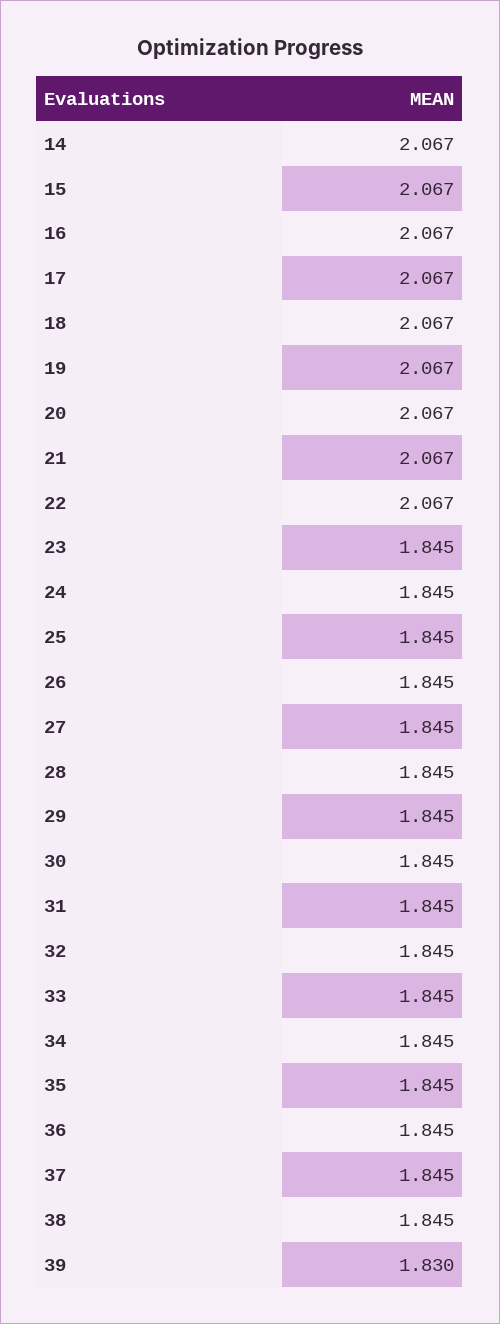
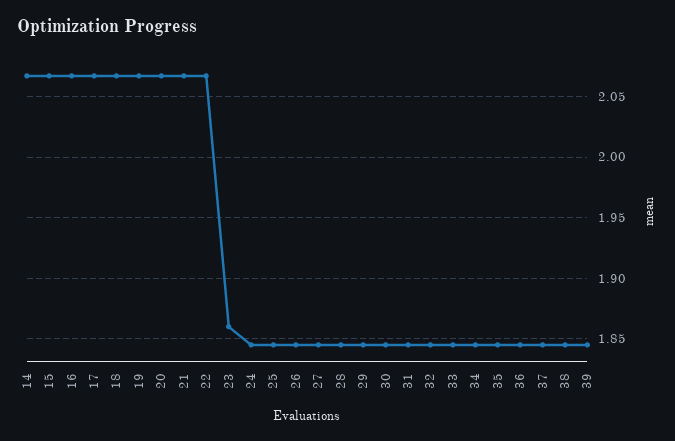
  {
    "14": 2.067,
    "15": 2.067,
    "16": 2.067,
    "17": 2.067,
    "18": 2.067,
    "19": 2.067,
    "20": 2.067,
    "21": 2.067,
    "22": 2.067,
-   "23": 1.845,
+   "23": 1.86,
    "24": 1.845,
    "25": 1.845,
    "26": 1.845,
    "27": 1.845,
    "28": 1.845,
    "29": 1.845,
    "30": 1.845,
    "31": 1.845,
    "32": 1.845,
    "33": 1.845,
    "34": 1.845,
    "35": 1.845,
    "36": 1.845,
    "37": 1.845,
    "38": 1.845,
-   "39": 1.83
+   "39": 1.845
  }

